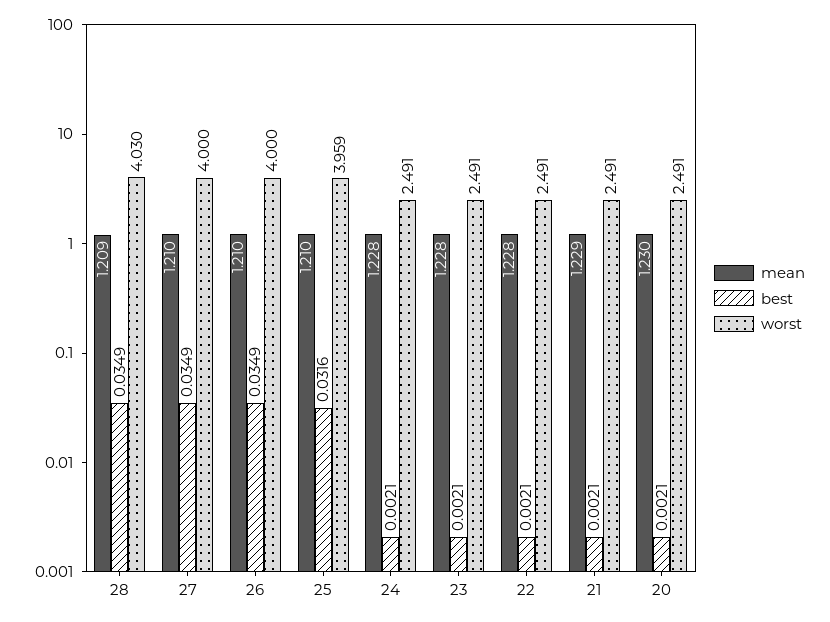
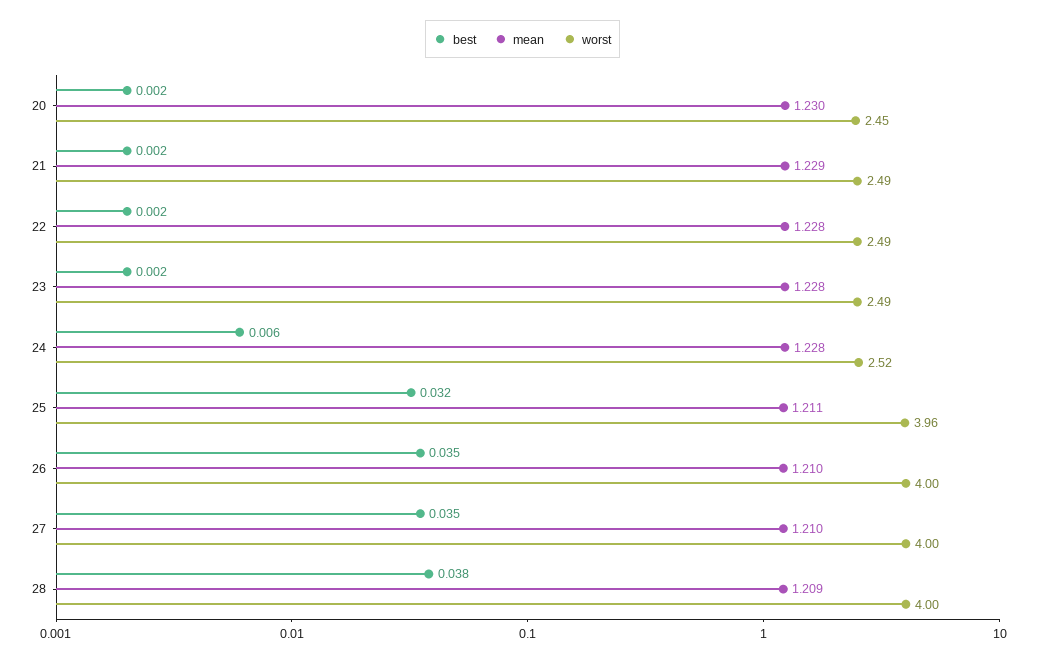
  {
    "mean": {
      "28": 1.209,
      "27": 1.21,
      "26": 1.21,
-     "25": 1.21,
+     "25": 1.211,
      "24": 1.228,
      "23": 1.228,
      "22": 1.228,
      "21": 1.229,
      "20": 1.23
    },
    "best": {
-     "28": 0.0349,
+     "28": 0.038,
      "27": 0.0349,
      "26": 0.0349,
      "25": 0.0316,
-     "24": 0.0021,
+     "24": 0.006,
      "23": 0.0021,
      "22": 0.0021,
      "21": 0.0021,
      "20": 0.0021
    },
    "worst": {
-     "28": 4.03,
+     "28": 4,
      "27": 4,
      "26": 4,
      "25": 3.959,
-     "24": 2.491,
+     "24": 2.52,
      "23": 2.491,
      "22": 2.491,
      "21": 2.491,
-     "20": 2.491
+     "20": 2.45
    }
  }

